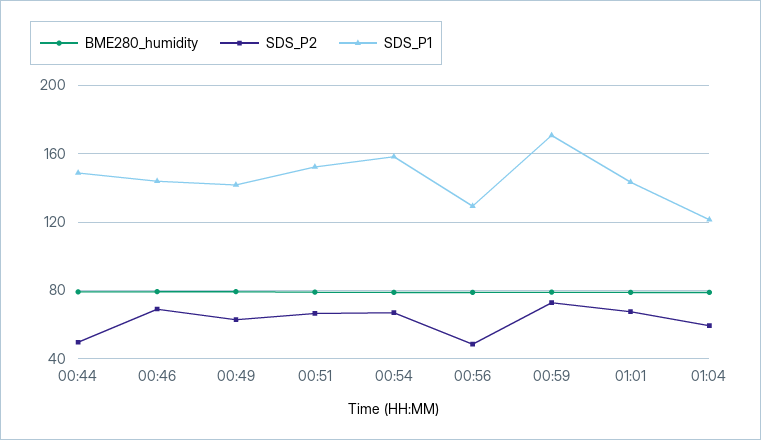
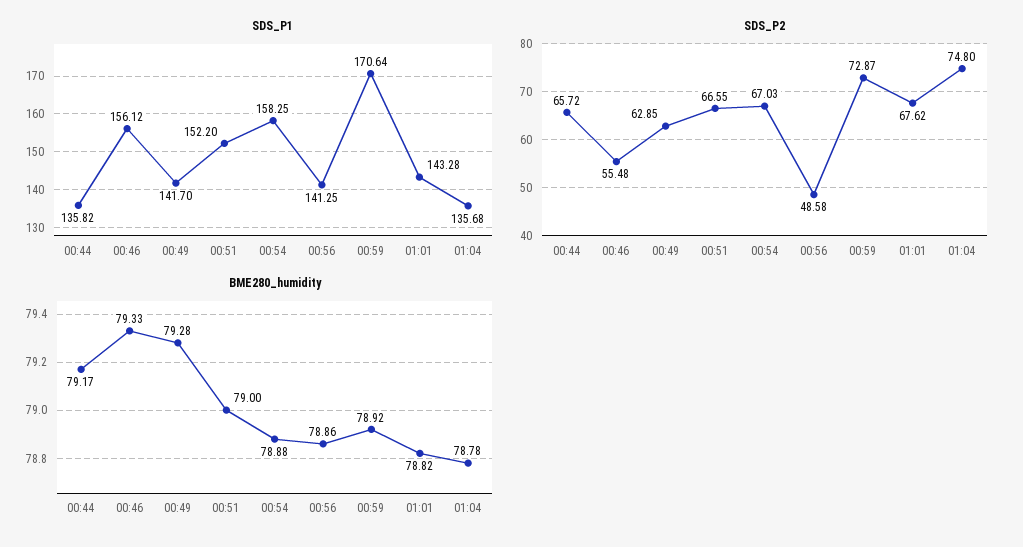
  {
    "BME280_humidity": {
      "00:44": 79.17,
      "00:46": 79.33,
      "00:49": 79.28,
      "00:51": 79,
      "00:54": 78.88,
      "00:56": 78.86,
      "00:59": 78.92,
      "01:01": 78.82,
      "01:04": 78.78
    },
    "SDS_P2": {
-     "00:44": 50,
+     "00:44": 65.72,
-     "00:46": 70,
+     "00:46": 55.48,
      "00:49": 62.85,
      "00:51": 66.55,
      "00:54": 67.03,
      "00:56": 48.58,
      "00:59": 72.87,
      "01:01": 67.62,
-     "01:04": 60
+     "01:04": 74.8
    },
    "SDS_P1": {
-     "00:44": 150,
+     "00:44": 135.82,
-     "00:46": 145,
+     "00:46": 156.12,
      "00:49": 141.7,
      "00:51": 152.2,
      "00:54": 158.25,
-     "00:56": 130,
+     "00:56": 141.25,
      "00:59": 170.64,
      "01:01": 143.28,
-     "01:04": 120
+     "01:04": 135.68
    }
  }

